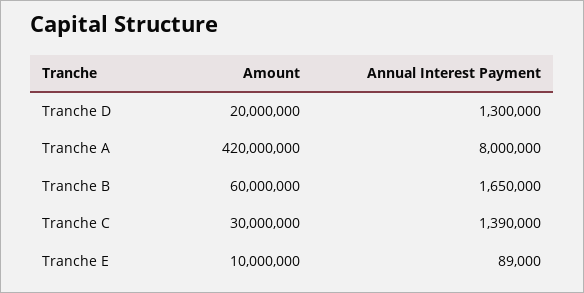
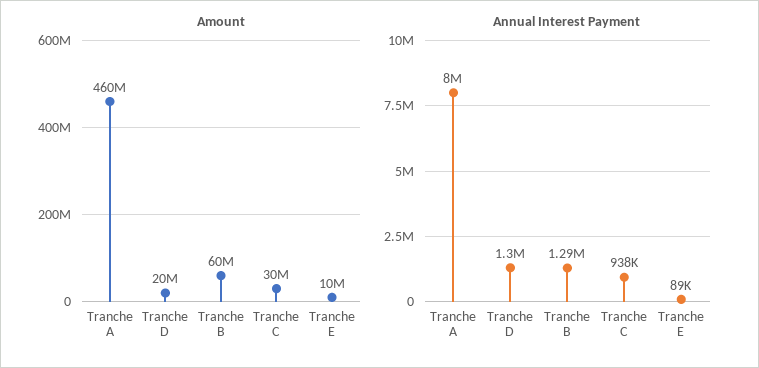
  {
    "Amount": {
      "Tranche D": 20000000,
-     "Tranche A": 420000000,
+     "Tranche A": 460000000,
      "Tranche B": 60000000,
      "Tranche C": 30000000,
      "Tranche E": 10000000
    },
    "Annual Interest Payment": {
      "Tranche D": 1300000,
      "Tranche A": 8000000,
-     "Tranche B": 1650000,
+     "Tranche B": 1290000,
-     "Tranche C": 1390000,
+     "Tranche C": 938000,
      "Tranche E": 89000
    }
  }

